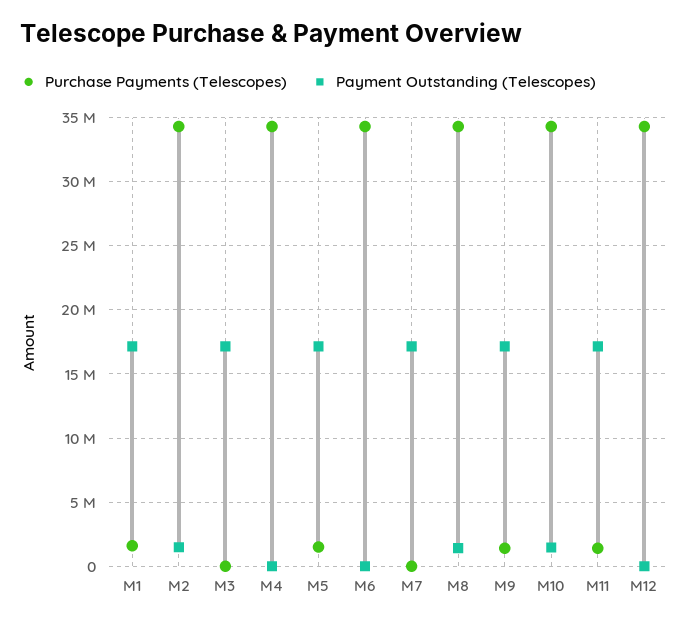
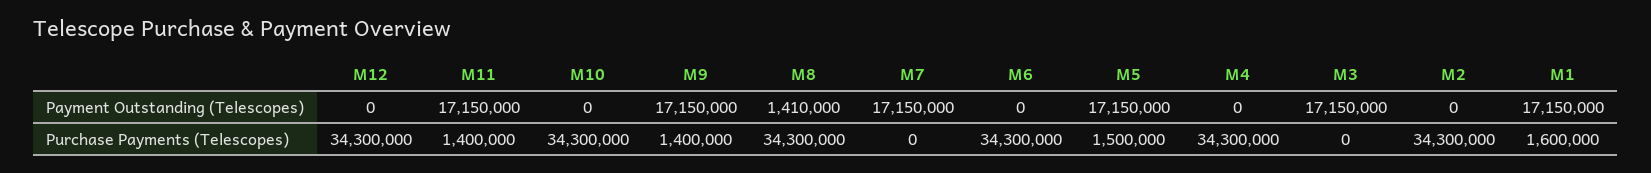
  {
    "Purchase Payments (Telescopes)": {
      "M1": 1600000,
      "M2": 34300000,
      "M3": 0,
      "M4": 34300000,
      "M5": 1500000,
      "M6": 34300000,
      "M7": 0,
      "M8": 34300000,
      "M9": 1400000,
      "M10": 34300000,
      "M11": 1400000,
      "M12": 34300000
    },
    "Payment Outstanding (Telescopes)": {
      "M1": 17150000,
-     "M2": 1500000,
+     "M2": 0,
      "M3": 17150000,
      "M4": 0,
      "M5": 17150000,
      "M6": 0,
      "M7": 17150000,
      "M8": 1410000,
      "M9": 17150000,
-     "M10": 1500000,
+     "M10": 0,
      "M11": 17150000,
      "M12": 0
    }
  }

